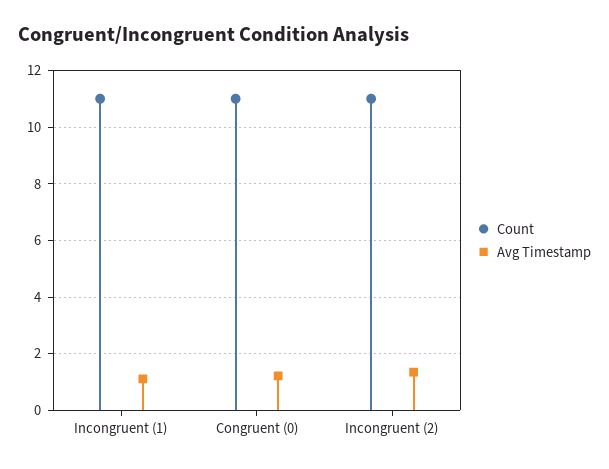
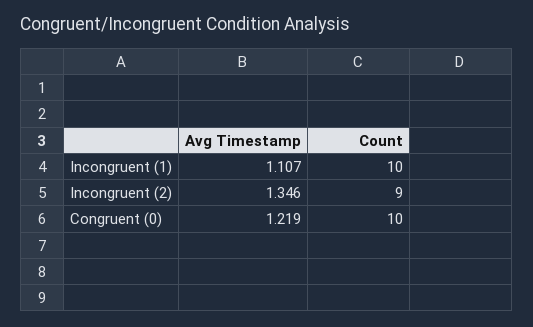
  {
    "Count": {
-     "Incongruent (1)": 11,
+     "Incongruent (1)": 10,
-     "Congruent (0)": 11,
+     "Congruent (0)": 10,
-     "Incongruent (2)": 11
+     "Incongruent (2)": 9
    },
    "Avg Timestamp": {
      "Incongruent (1)": 1.107,
      "Congruent (0)": 1.219,
      "Incongruent (2)": 1.346
    }
  }

